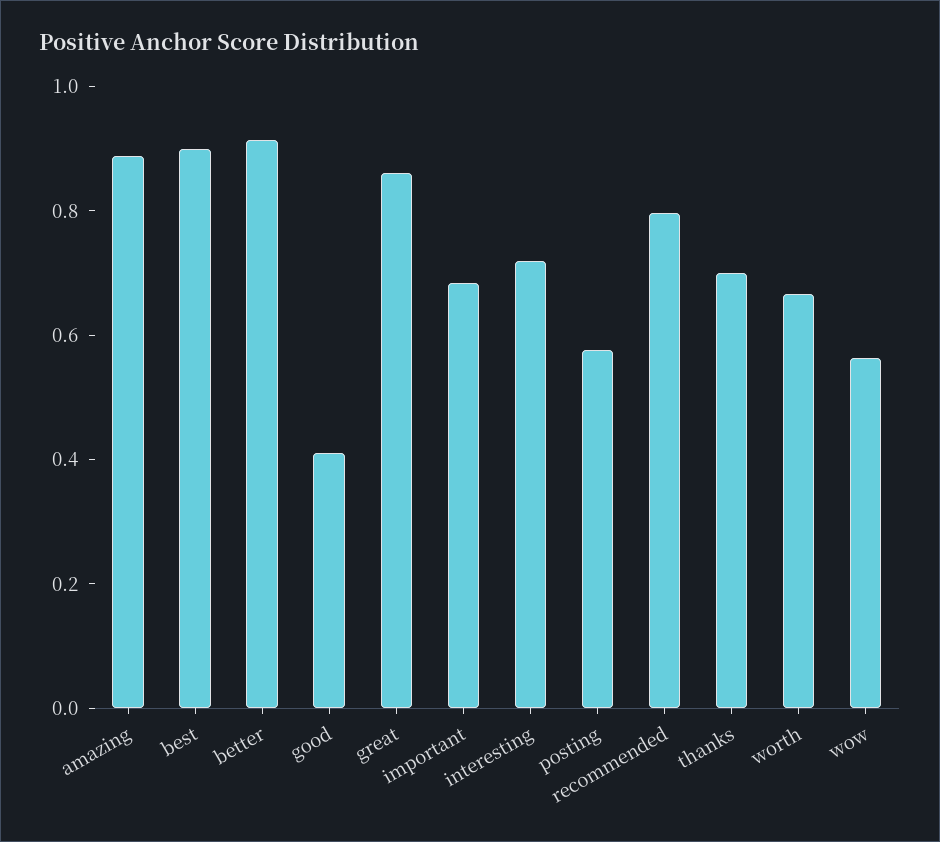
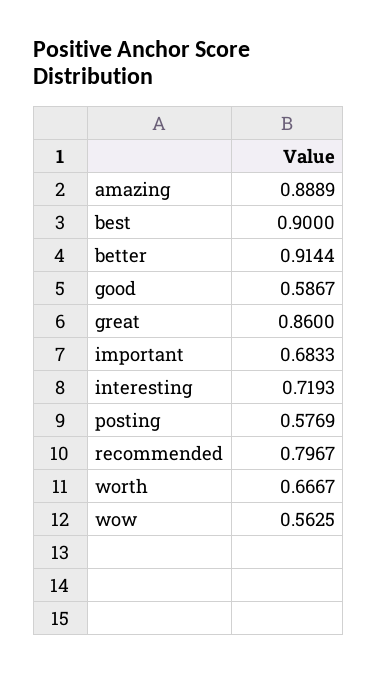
  {
    "amazing": 0.8889,
    "best": 0.9,
    "better": 0.9144,
-   "good": 0.4,
+   "good": 0.5867,
    "great": 0.86,
    "important": 0.6833,
    "interesting": 0.7193,
    "posting": 0.5769,
    "recommended": 0.7967,
-   "thanks": 0.7,
    "worth": 0.6667,
    "wow": 0.5625
  }

